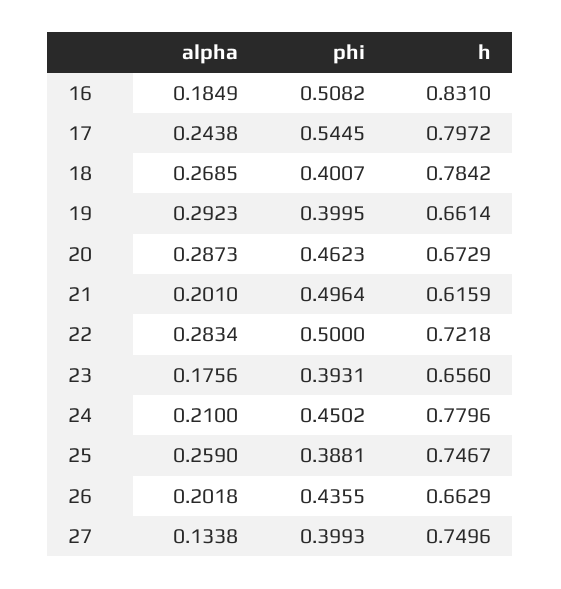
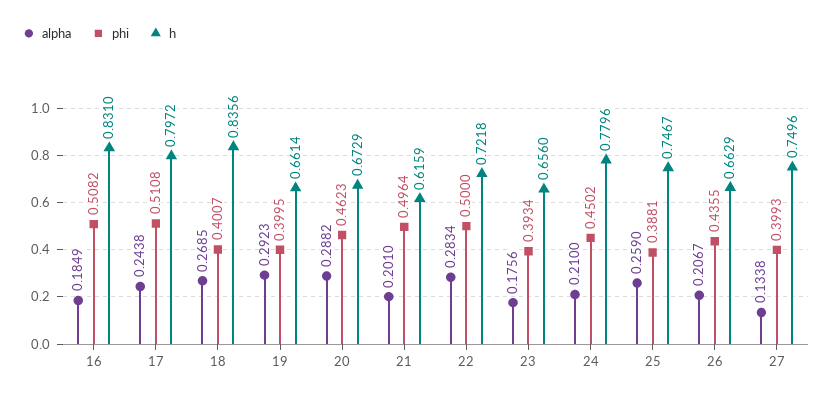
  {
    "alpha": {
      "16": 0.1849,
      "17": 0.2438,
      "18": 0.2685,
      "19": 0.2923,
-     "20": 0.2873,
+     "20": 0.2882,
      "21": 0.201,
      "22": 0.2834,
      "23": 0.1756,
      "24": 0.21,
      "25": 0.259,
-     "26": 0.2018,
+     "26": 0.2067,
      "27": 0.1338
    },
    "phi": {
      "16": 0.5082,
-     "17": 0.5445,
+     "17": 0.5108,
      "18": 0.4007,
      "19": 0.3995,
      "20": 0.4623,
      "21": 0.4964,
      "22": 0.5,
-     "23": 0.3931,
+     "23": 0.3934,
      "24": 0.4502,
      "25": 0.3881,
      "26": 0.4355,
      "27": 0.3993
    },
    "h": {
      "16": 0.831,
      "17": 0.7972,
-     "18": 0.7842,
+     "18": 0.8356,
      "19": 0.6614,
      "20": 0.6729,
      "21": 0.6159,
      "22": 0.7218,
      "23": 0.656,
      "24": 0.7796,
      "25": 0.7467,
      "26": 0.6629,
      "27": 0.7496
    }
  }

